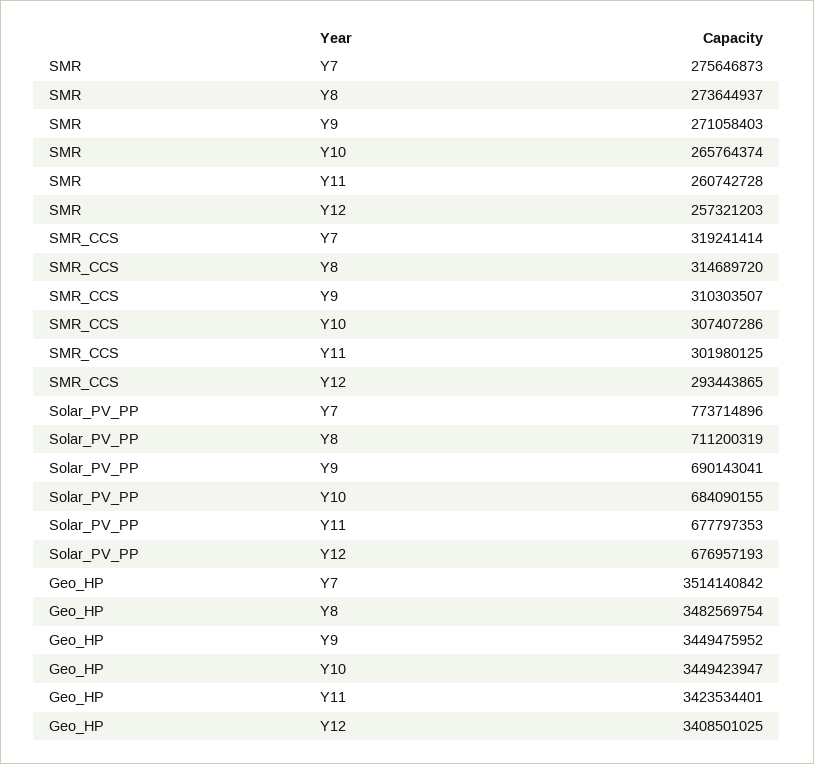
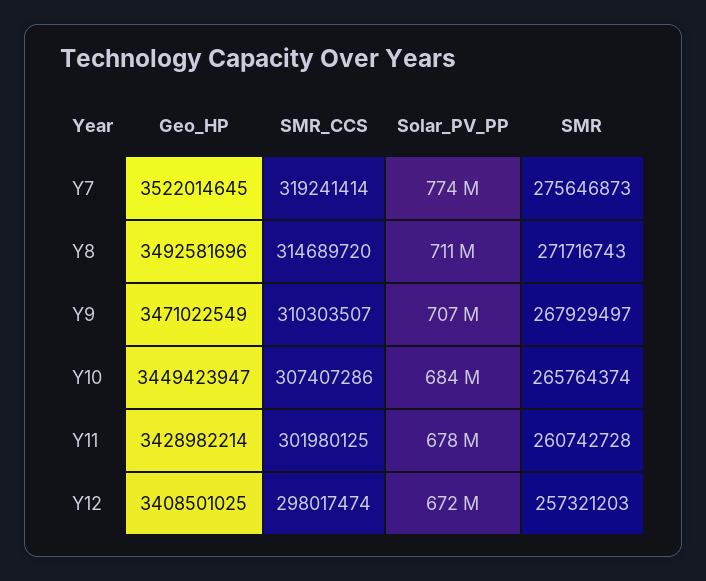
  {
    "SMR": {
      "Y7": 275646873,
-     "Y8": 273644937,
+     "Y8": 271716743,
-     "Y9": 271058403,
+     "Y9": 267929497,
      "Y10": 265764374,
      "Y11": 260742728,
      "Y12": 257321203
    },
    "SMR_CCS": {
      "Y7": 319241414,
      "Y8": 314689720,
      "Y9": 310303507,
      "Y10": 307407286,
      "Y11": 301980125,
-     "Y12": 293443865
+     "Y12": 298017474
    },
    "Solar_PV_PP": {
      "Y7": 773714896,
      "Y8": 711200319,
-     "Y9": 690143041,
+     "Y9": 707000000,
      "Y10": 684090155,
      "Y11": 677797353,
-     "Y12": 676957193
+     "Y12": 672000000
    },
    "Geo_HP": {
-     "Y7": 3514140842,
+     "Y7": 3522014645,
-     "Y8": 3482569754,
+     "Y8": 3492581696,
-     "Y9": 3449475952,
+     "Y9": 3471022549,
      "Y10": 3449423947,
-     "Y11": 3423534401,
+     "Y11": 3428982214,
      "Y12": 3408501025
    }
  }

